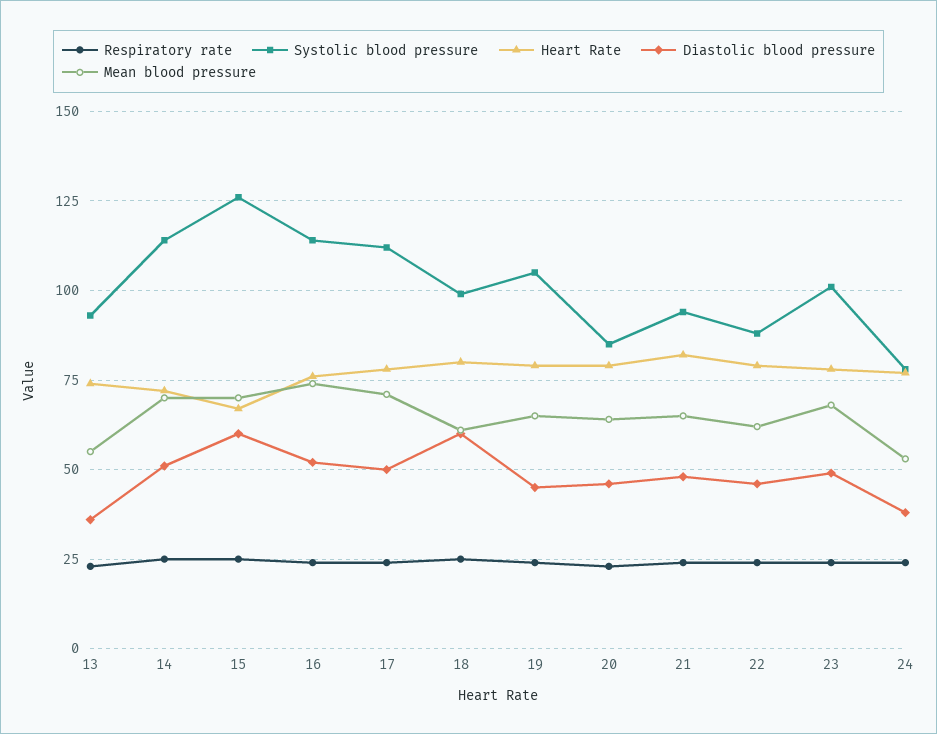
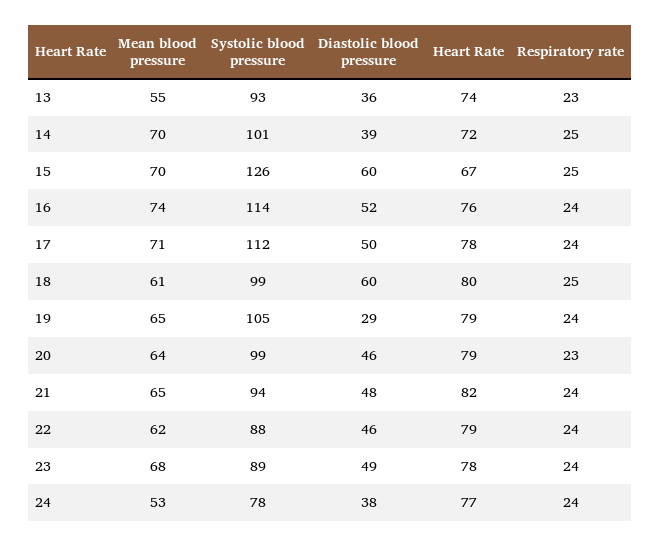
  {
    "Respiratory rate": {
      "13": 23,
      "14": 25,
      "15": 25,
      "16": 24,
      "17": 24,
      "18": 25,
      "19": 24,
      "20": 23,
      "21": 24,
      "22": 24,
      "23": 24,
      "24": 24
    },
    "Systolic blood pressure": {
      "13": 93,
-     "14": 115,
+     "14": 101,
      "15": 126,
      "16": 114,
      "17": 112,
      "18": 99,
      "19": 105,
-     "20": 85,
+     "20": 99,
      "21": 94,
      "22": 88,
-     "23": 100,
+     "23": 89,
      "24": 78
    },
    "Heart Rate": {
      "13": 74,
      "14": 72,
      "15": 67,
      "16": 76,
      "17": 78,
      "18": 80,
      "19": 79,
      "20": 79,
      "21": 82,
      "22": 79,
      "23": 78,
      "24": 77
    },
    "Diastolic blood pressure": {
      "13": 36,
-     "14": 50,
+     "14": 39,
      "15": 60,
      "16": 52,
      "17": 50,
      "18": 60,
-     "19": 45,
+     "19": 29,
      "20": 46,
      "21": 48,
      "22": 46,
      "23": 49,
      "24": 38
    },
    "Mean blood pressure": {
      "13": 55,
      "14": 70,
      "15": 70,
      "16": 74,
      "17": 71,
      "18": 61,
      "19": 65,
      "20": 64,
      "21": 65,
      "22": 62,
      "23": 68,
      "24": 53
    }
  }

